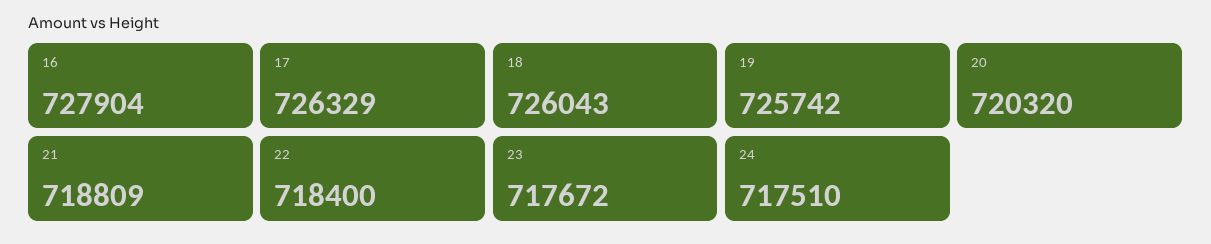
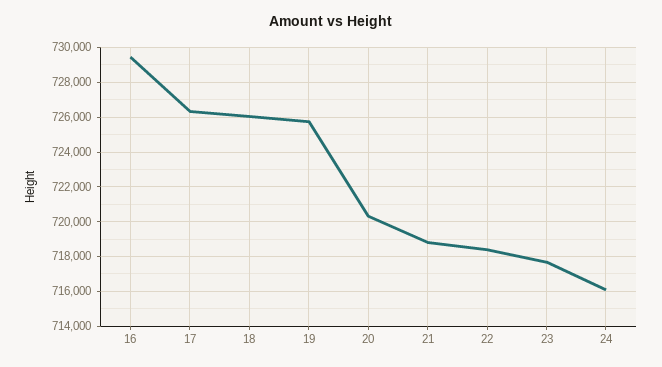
  {
-   "16": 727904,
+   "16": 729500,
    "17": 726329,
    "18": 726043,
    "19": 725742,
    "20": 720320,
    "21": 718809,
    "22": 718400,
    "23": 717672,
-   "24": 717510
+   "24": 716000
  }

